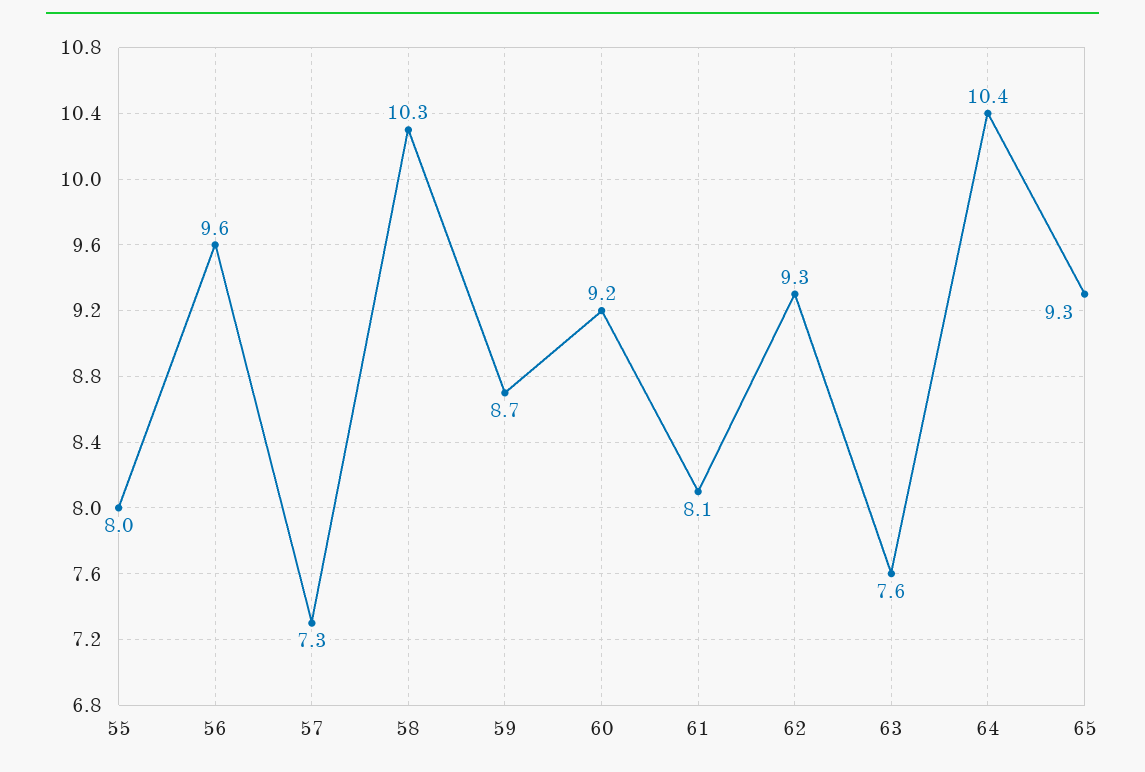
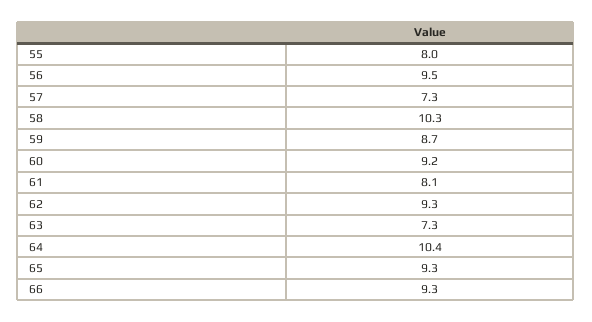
  {
    "55": 8,
-   "56": 9.6,
+   "56": 9.5,
    "57": 7.3,
    "58": 10.3,
    "59": 8.7,
    "60": 9.2,
    "61": 8.1,
    "62": 9.3,
-   "63": 7.6,
+   "63": 7.3,
    "64": 10.4,
-   "65": 9.3
+   "65": 9.3,
+   "66": 9.3
  }

